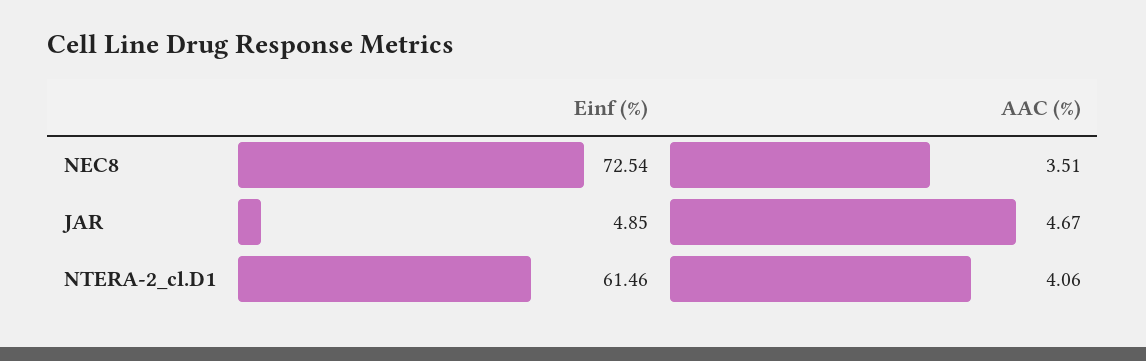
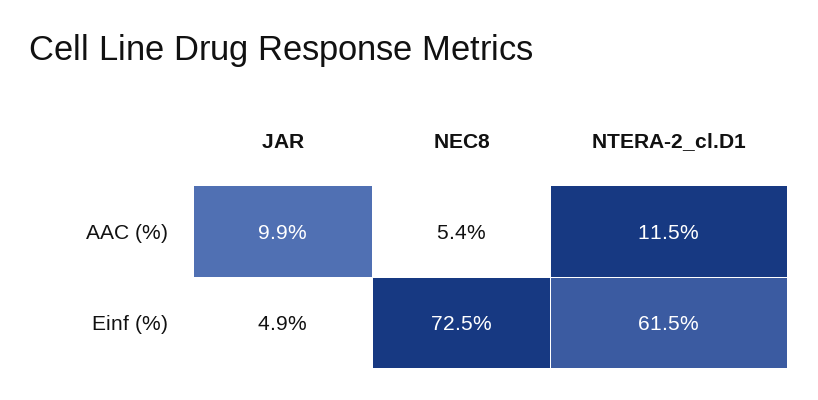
  {
    "Einf (%)": {
      "NEC8": 72.54,
      "JAR": 4.85,
      "NTERA-2_cl.D1": 61.46
    },
    "AAC (%)": {
-     "NEC8": 3.51,
+     "NEC8": 5.4,
-     "JAR": 4.67,
+     "JAR": 9.9,
-     "NTERA-2_cl.D1": 4.06
+     "NTERA-2_cl.D1": 11.5
    }
  }

